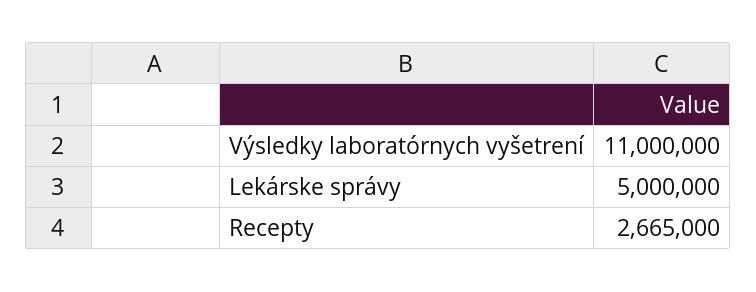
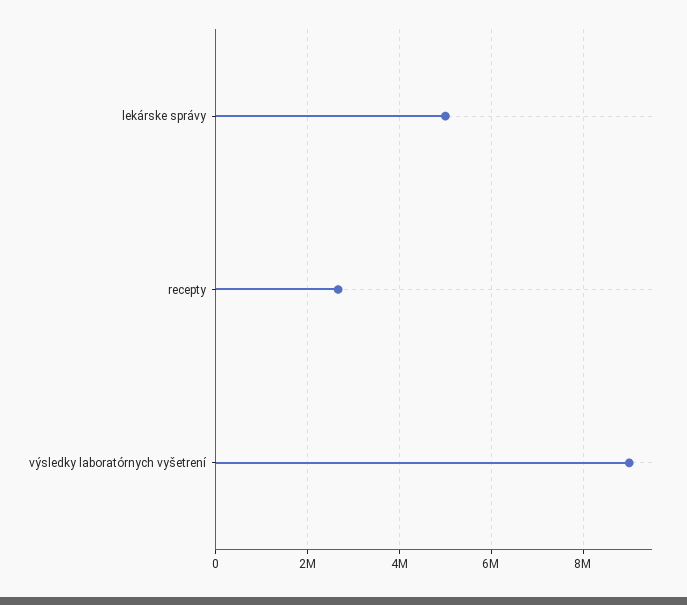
  {
-   "Výsledky laboratórnych vyšetrení": 11000000,
+   "Výsledky laboratórnych vyšetrení": 9000000,
    "Lekárske správy": 5000000,
    "Recepty": 2665000
  }

